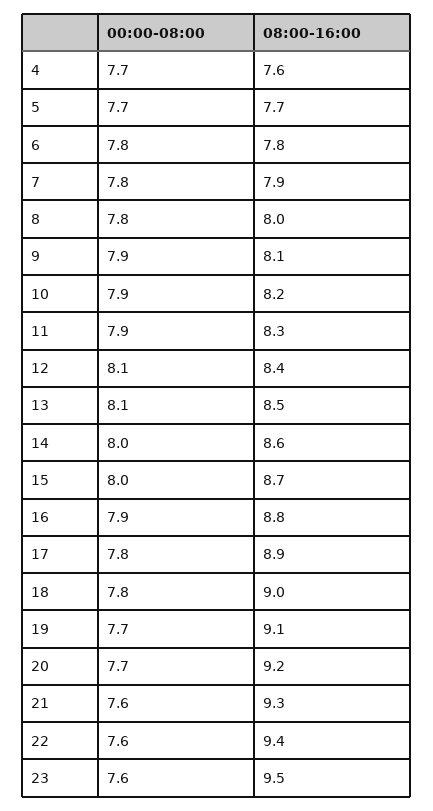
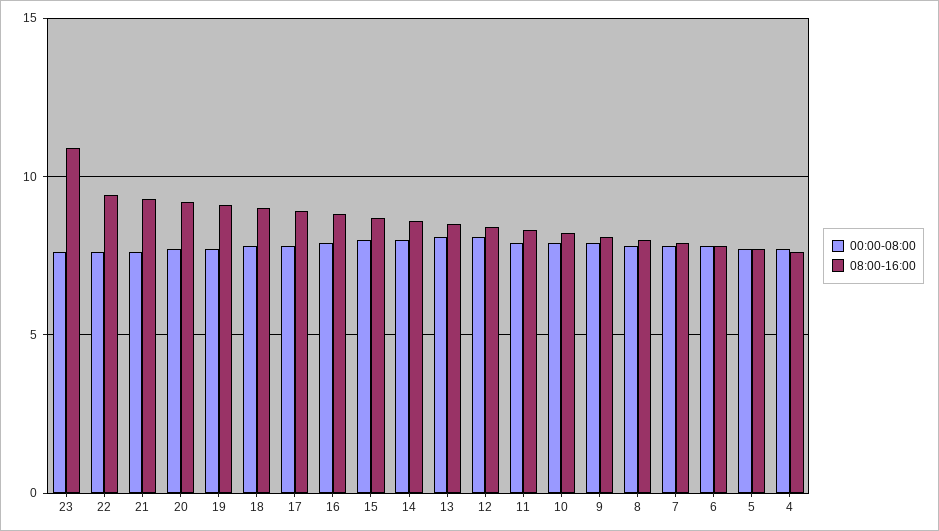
  {
    "00:00-08:00": {
      "4": 7.7,
      "5": 7.7,
      "6": 7.8,
      "7": 7.8,
      "8": 7.8,
      "9": 7.9,
      "10": 7.9,
      "11": 7.9,
      "12": 8.1,
      "13": 8.1,
      "14": 8,
      "15": 8,
      "16": 7.9,
      "17": 7.8,
      "18": 7.8,
      "19": 7.7,
      "20": 7.7,
      "21": 7.6,
      "22": 7.6,
      "23": 7.6
    },
    "08:00-16:00": {
      "4": 7.6,
      "5": 7.7,
      "6": 7.8,
      "7": 7.9,
      "8": 8,
      "9": 8.1,
      "10": 8.2,
      "11": 8.3,
      "12": 8.4,
      "13": 8.5,
      "14": 8.6,
      "15": 8.7,
      "16": 8.8,
      "17": 8.9,
      "18": 9,
      "19": 9.1,
      "20": 9.2,
      "21": 9.3,
      "22": 9.4,
-     "23": 9.5
+     "23": 11
    }
  }

